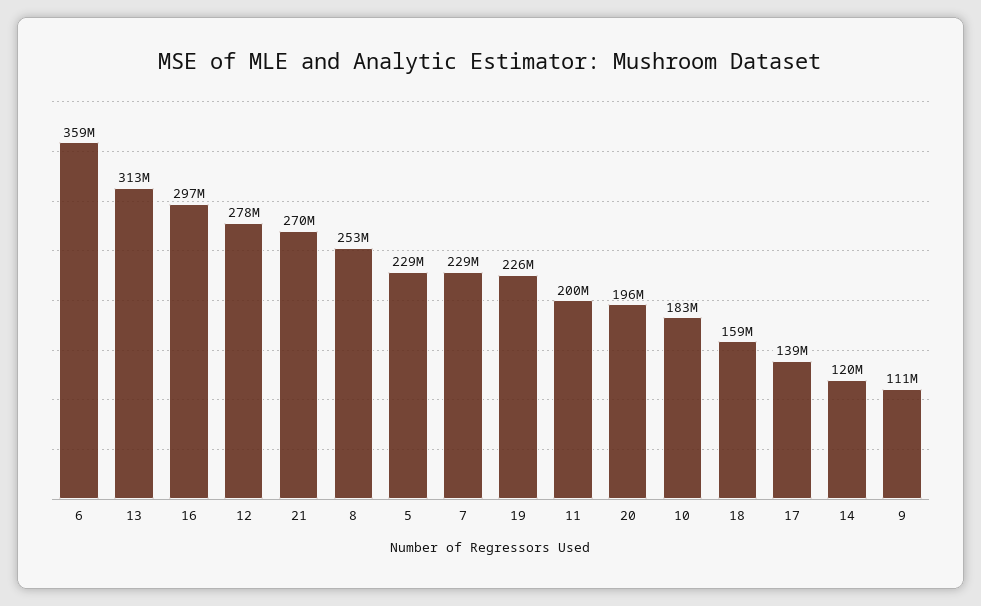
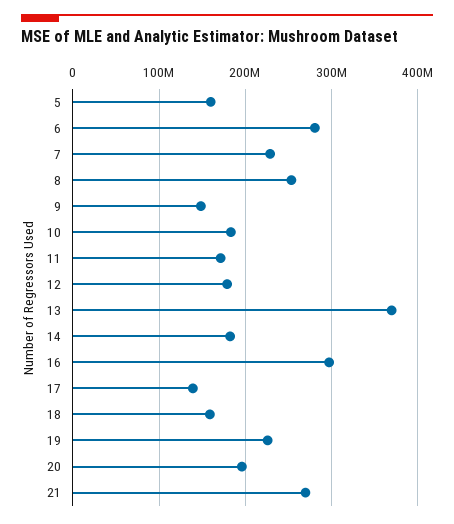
  {
-   "6": 359000000,
+   "6": 280000000,
-   "13": 313000000,
+   "13": 370000000,
    "16": 297000000,
-   "12": 278000000,
+   "12": 180000000,
    "21": 270000000,
    "8": 253000000,
-   "5": 229000000,
+   "5": 160000000,
    "7": 229000000,
    "19": 226000000,
-   "11": 200000000,
+   "11": 170000000,
    "20": 196000000,
    "10": 183000000,
    "18": 159000000,
    "17": 139000000,
-   "14": 120000000,
+   "14": 180000000,
-   "9": 111000000
+   "9": 150000000
  }

